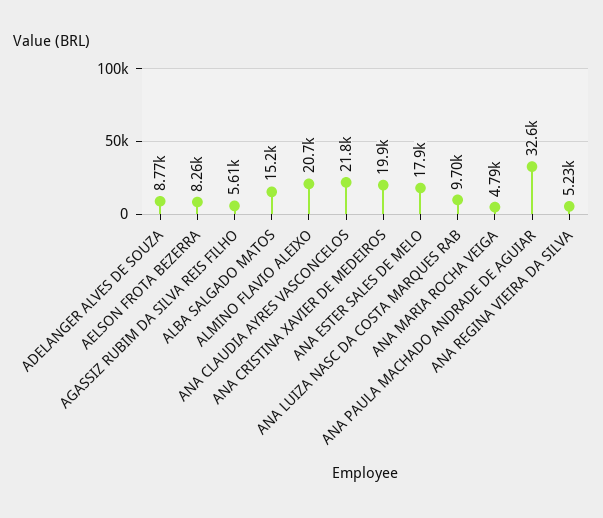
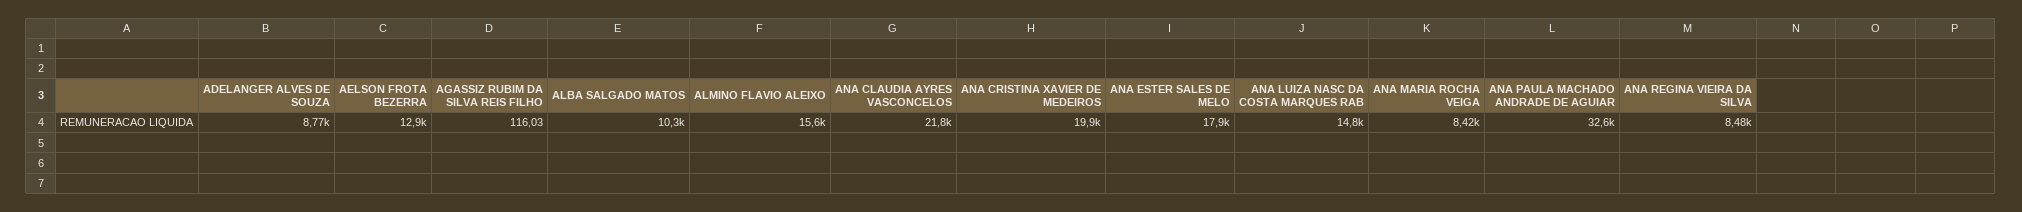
  {
    "ADELANGER ALVES DE SOUZA": 8770,
-   "AELSON FROTA BEZERRA": 8260,
+   "AELSON FROTA BEZERRA": 12900,
-   "AGASSIZ RUBIM DA SILVA REIS FILHO": 5610,
+   "AGASSIZ RUBIM DA SILVA REIS FILHO": 116.03,
-   "ALBA SALGADO MATOS": 15200,
+   "ALBA SALGADO MATOS": 10300,
-   "ALMINO FLAVIO ALEIXO": 20700,
+   "ALMINO FLAVIO ALEIXO": 15600,
    "ANA CLAUDIA AYRES VASCONCELOS": 21800,
    "ANA CRISTINA XAVIER DE MEDEIROS": 19900,
    "ANA ESTER SALES DE MELO": 17900,
-   "ANA LUIZA NASC DA COSTA MARQUES RAB": 9700,
+   "ANA LUIZA NASC DA COSTA MARQUES RAB": 14800,
-   "ANA MARIA ROCHA VEIGA": 4790,
+   "ANA MARIA ROCHA VEIGA": 8420,
    "ANA PAULA MACHADO ANDRADE DE AGUIAR": 32600,
-   "ANA REGINA VIEIRA DA SILVA": 5230
+   "ANA REGINA VIEIRA DA SILVA": 8480
  }

